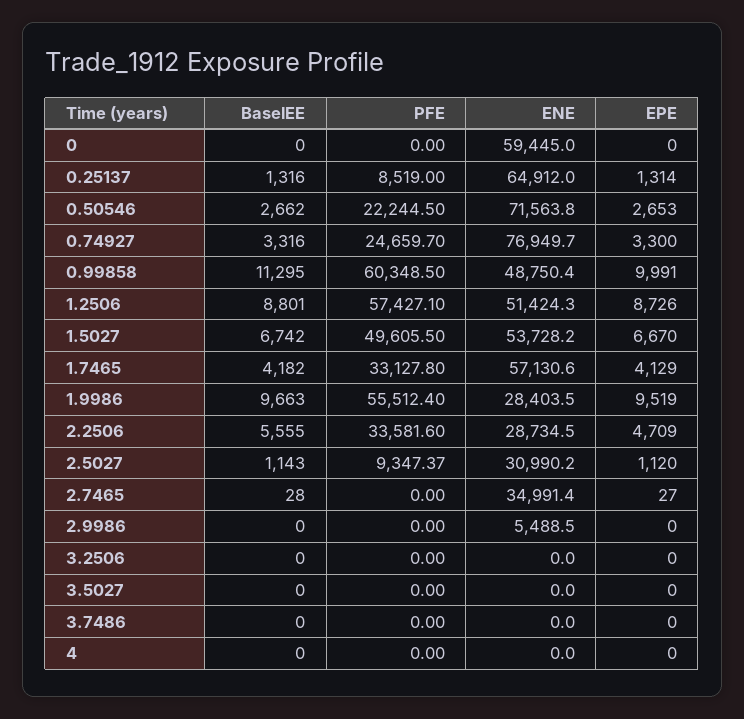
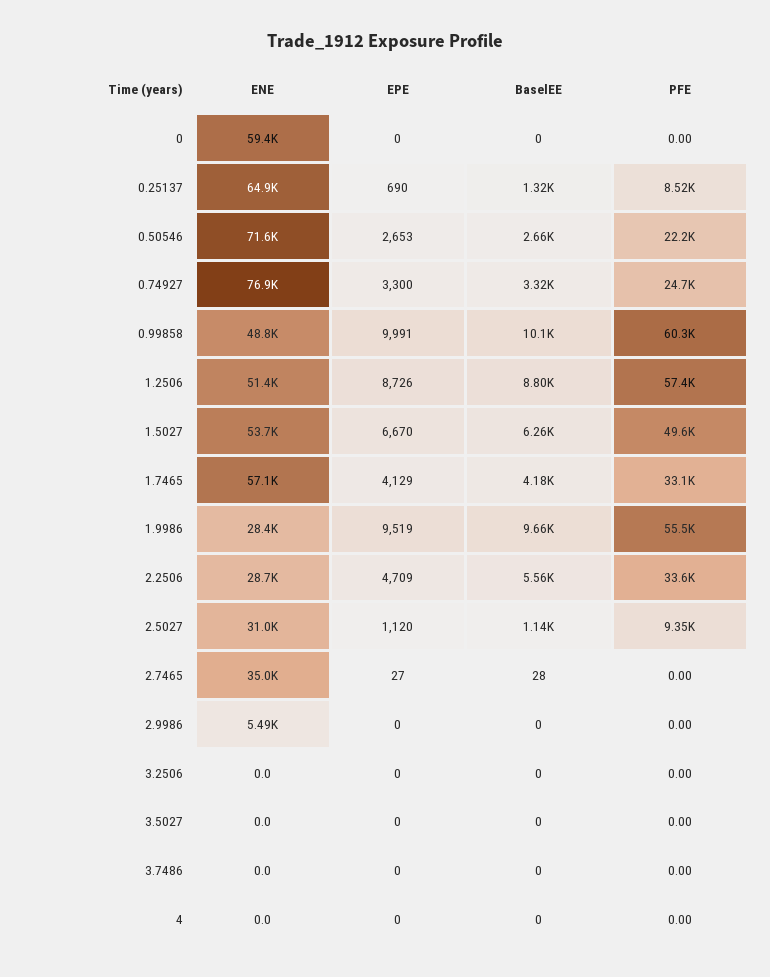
  {
    "BaselEE": {
      "0": 0,
      "0.25137": 1316,
      "0.50546": 2662,
      "0.74927": 3316,
-     "0.99858": 11295,
+     "0.99858": 10100,
      "1.2506": 8801,
-     "1.5027": 6742,
+     "1.5027": 6260,
      "1.7465": 4182,
      "1.9986": 9663,
      "2.2506": 5555,
      "2.5027": 1143,
      "2.7465": 28,
      "2.9986": 0,
      "3.2506": 0,
      "3.5027": 0,
      "3.7486": 0,
      "4": 0
    },
    "PFE": {
      "0": 0,
      "0.25137": 8519,
      "0.50546": 22244.5,
      "0.74927": 24659.7,
      "0.99858": 60348.5,
      "1.2506": 57427.1,
      "1.5027": 49605.5,
      "1.7465": 33127.8,
      "1.9986": 55512.4,
      "2.2506": 33581.6,
      "2.5027": 9347.37,
      "2.7465": 0,
      "2.9986": 0,
      "3.2506": 0,
      "3.5027": 0,
      "3.7486": 0,
      "4": 0
    },
    "ENE": {
      "0": 59445,
      "0.25137": 64912,
      "0.50546": 71563.8,
      "0.74927": 76949.7,
      "0.99858": 48750.4,
      "1.2506": 51424.3,
      "1.5027": 53728.2,
      "1.7465": 57130.6,
      "1.9986": 28403.5,
      "2.2506": 28734.5,
      "2.5027": 30990.2,
      "2.7465": 34991.4,
      "2.9986": 5488.5,
      "3.2506": 0,
      "3.5027": 0,
      "3.7486": 0,
      "4": 0
    },
    "EPE": {
      "0": 0,
-     "0.25137": 1314,
+     "0.25137": 690,
      "0.50546": 2653,
      "0.74927": 3300,
      "0.99858": 9991,
      "1.2506": 8726,
      "1.5027": 6670,
      "1.7465": 4129,
      "1.9986": 9519,
      "2.2506": 4709,
      "2.5027": 1120,
      "2.7465": 27,
      "2.9986": 0,
      "3.2506": 0,
      "3.5027": 0,
      "3.7486": 0,
      "4": 0
    }
  }

